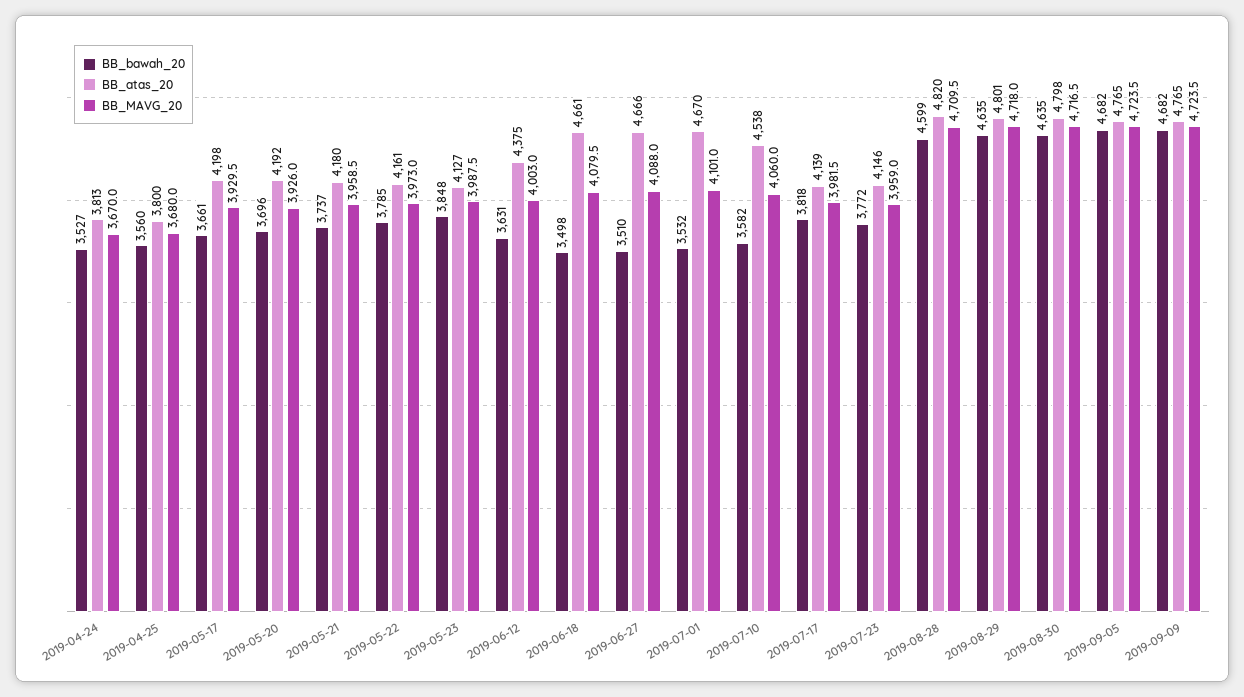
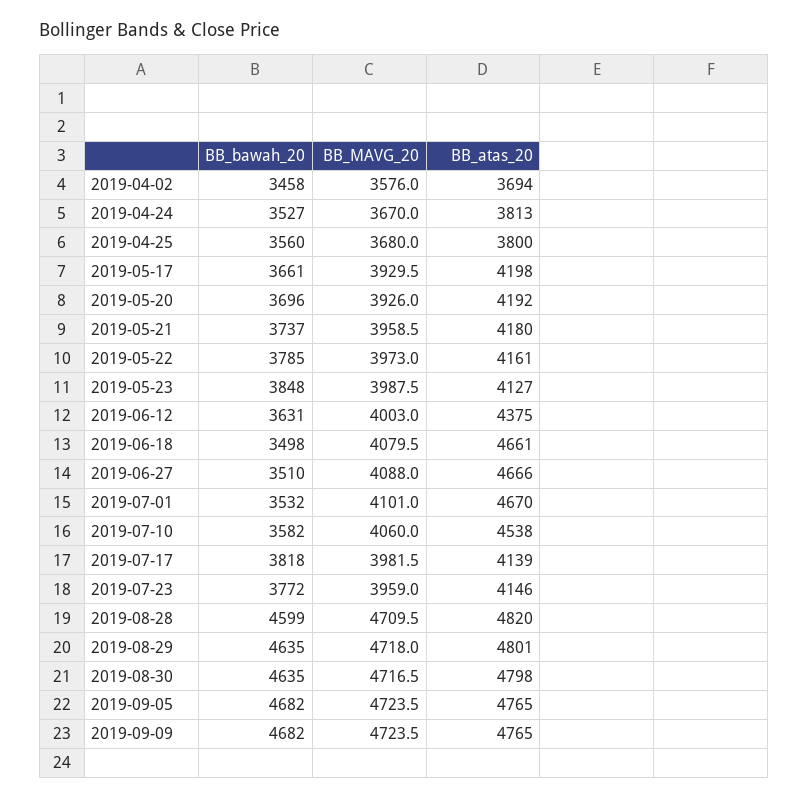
  {
    "BB_bawah_20": {
      "2019-04-24": 3527,
      "2019-04-25": 3560,
      "2019-05-17": 3661,
      "2019-05-20": 3696,
      "2019-05-21": 3737,
      "2019-05-22": 3785,
      "2019-05-23": 3848,
      "2019-06-12": 3631,
      "2019-06-18": 3498,
      "2019-06-27": 3510,
      "2019-07-01": 3532,
      "2019-07-10": 3582,
      "2019-07-17": 3818,
      "2019-07-23": 3772,
      "2019-08-28": 4599,
      "2019-08-29": 4635,
      "2019-08-30": 4635,
      "2019-09-05": 4682,
-     "2019-09-09": 4682
+     "2019-09-09": 4682,
+     "2019-04-02": 3458
    },
    "BB_atas_20": {
      "2019-04-24": 3813,
      "2019-04-25": 3800,
      "2019-05-17": 4198,
      "2019-05-20": 4192,
      "2019-05-21": 4180,
      "2019-05-22": 4161,
      "2019-05-23": 4127,
      "2019-06-12": 4375,
      "2019-06-18": 4661,
      "2019-06-27": 4666,
      "2019-07-01": 4670,
      "2019-07-10": 4538,
      "2019-07-17": 4139,
      "2019-07-23": 4146,
      "2019-08-28": 4820,
      "2019-08-29": 4801,
      "2019-08-30": 4798,
      "2019-09-05": 4765,
-     "2019-09-09": 4765
+     "2019-09-09": 4765,
+     "2019-04-02": 3694
    },
    "BB_MAVG_20": {
      "2019-04-24": 3670,
      "2019-04-25": 3680,
      "2019-05-17": 3929.5,
      "2019-05-20": 3926,
      "2019-05-21": 3958.5,
      "2019-05-22": 3973,
      "2019-05-23": 3987.5,
      "2019-06-12": 4003,
      "2019-06-18": 4079.5,
      "2019-06-27": 4088,
      "2019-07-01": 4101,
      "2019-07-10": 4060,
      "2019-07-17": 3981.5,
      "2019-07-23": 3959,
      "2019-08-28": 4709.5,
      "2019-08-29": 4718,
      "2019-08-30": 4716.5,
      "2019-09-05": 4723.5,
-     "2019-09-09": 4723.5
+     "2019-09-09": 4723.5,
+     "2019-04-02": 3576
    }
  }

